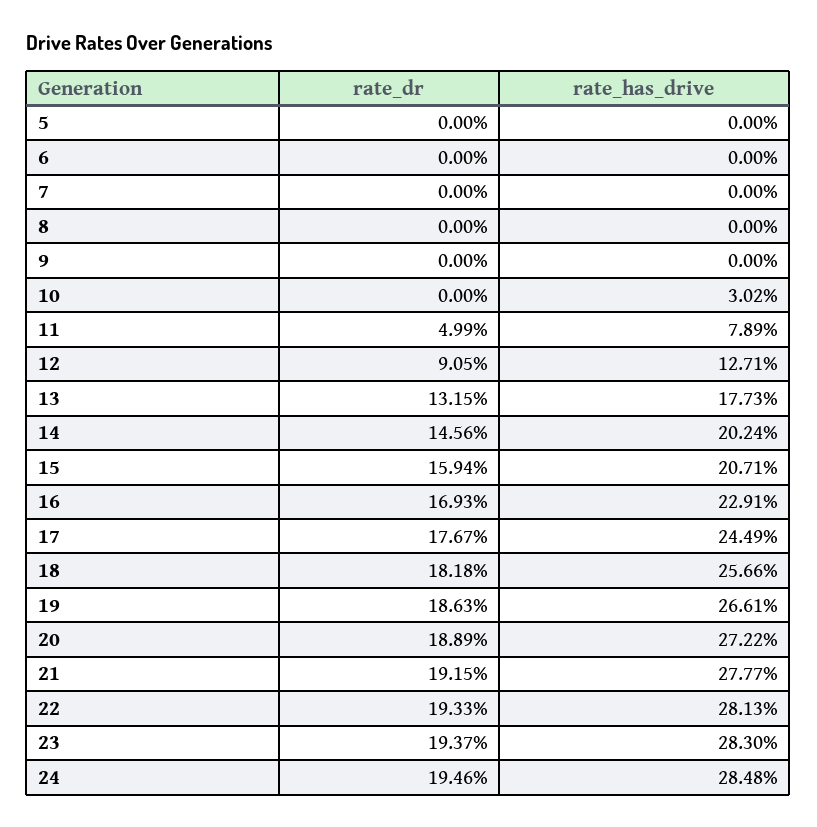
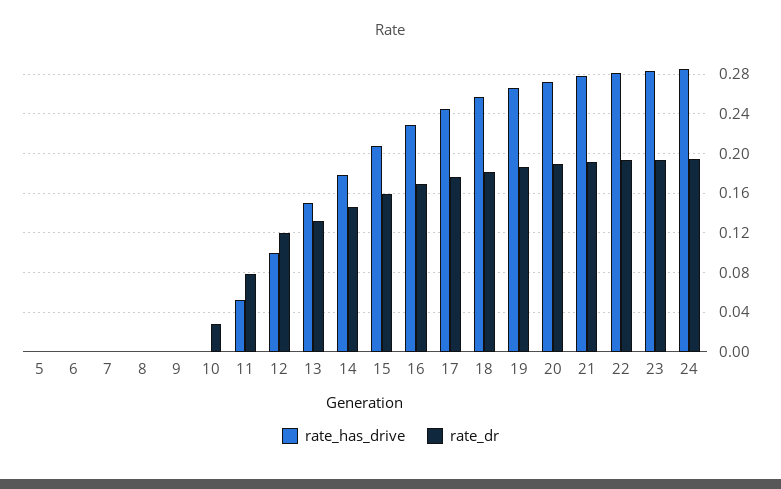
  {
    "rate_dr": {
      "5": 0,
      "6": 0,
      "7": 0,
      "8": 0,
      "9": 0,
-     "10": 0,
+     "10": 0.03,
-     "11": 0.0499,
+     "11": 0.08,
-     "12": 0.0905,
+     "12": 0.12,
      "13": 0.1315,
      "14": 0.1456,
      "15": 0.1594,
      "16": 0.1693,
      "17": 0.1767,
      "18": 0.1818,
      "19": 0.1863,
      "20": 0.1889,
      "21": 0.1915,
      "22": 0.1933,
      "23": 0.1937,
      "24": 0.1946
    },
    "rate_has_drive": {
      "5": 0,
      "6": 0,
      "7": 0,
      "8": 0,
      "9": 0,
-     "10": 0.0302,
+     "10": 0,
-     "11": 0.0789,
+     "11": 0.05,
-     "12": 0.1271,
+     "12": 0.1,
-     "13": 0.1773,
+     "13": 0.15,
-     "14": 0.2024,
+     "14": 0.18,
      "15": 0.2071,
      "16": 0.2291,
      "17": 0.2449,
      "18": 0.2566,
      "19": 0.2661,
      "20": 0.2722,
      "21": 0.2777,
      "22": 0.2813,
      "23": 0.283,
      "24": 0.2848
    }
  }

